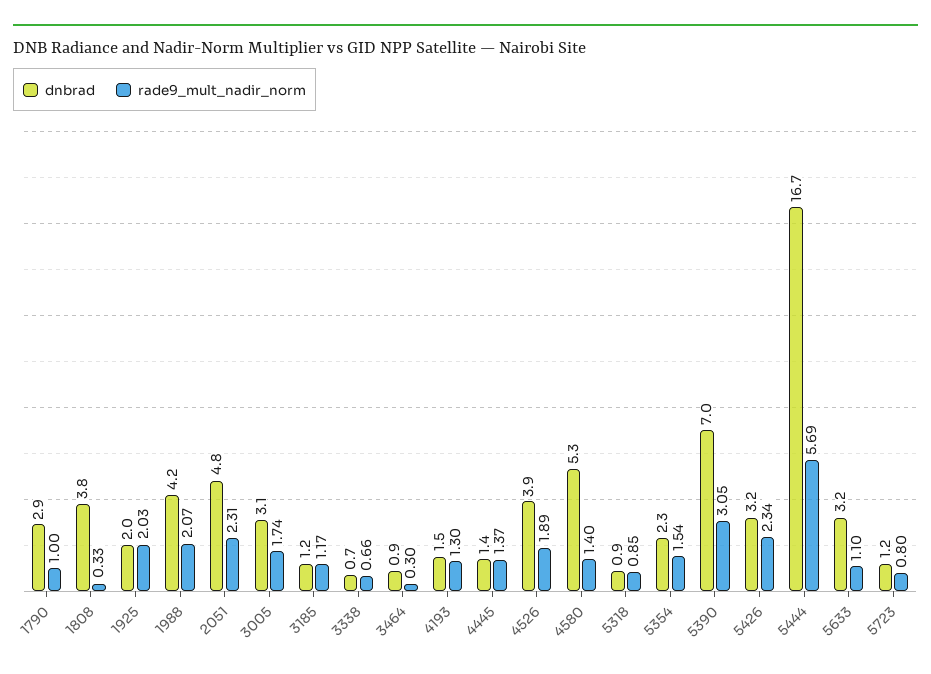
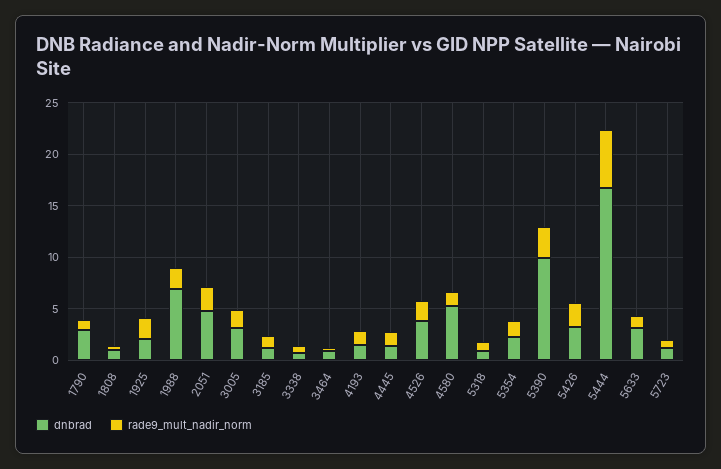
  {
    "dnbrad": {
      "1790": 2.9,
-     "1808": 3.8,
+     "1808": 1,
      "1925": 2,
-     "1988": 4.2,
+     "1988": 7,
      "2051": 4.8,
      "3005": 3.1,
      "3185": 1.2,
      "3338": 0.7,
      "3464": 0.9,
      "4193": 1.5,
      "4445": 1.4,
      "4526": 3.9,
      "4580": 5.3,
      "5318": 0.9,
      "5354": 2.3,
-     "5390": 7,
+     "5390": 10,
      "5426": 3.2,
      "5444": 16.7,
      "5633": 3.2,
      "5723": 1.2
    },
    "rade9_mult_nadir_norm": {
      "1790": 1,
      "1808": 0.33,
      "1925": 2.03,
      "1988": 2.07,
      "2051": 2.31,
      "3005": 1.74,
      "3185": 1.17,
      "3338": 0.66,
      "3464": 0.3,
      "4193": 1.3,
      "4445": 1.37,
      "4526": 1.89,
      "4580": 1.4,
      "5318": 0.85,
      "5354": 1.54,
      "5390": 3.05,
      "5426": 2.34,
      "5444": 5.69,
      "5633": 1.1,
      "5723": 0.8
    }
  }

